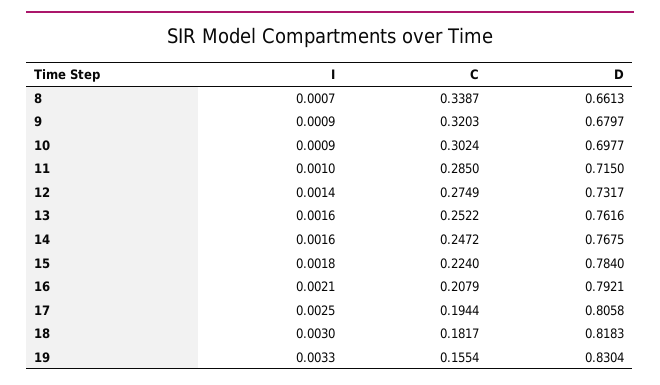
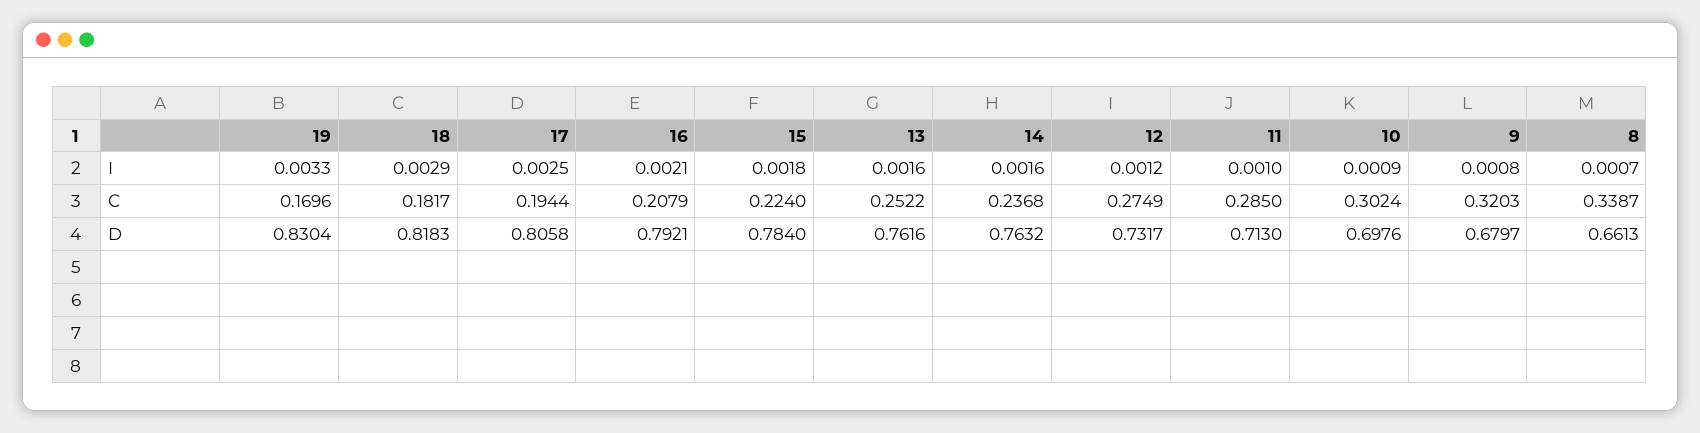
  {
    "I": {
      "8": 0.0007,
-     "9": 0.0009,
+     "9": 0.0008,
      "10": 0.0009,
      "11": 0.001,
-     "12": 0.0014,
+     "12": 0.0012,
      "13": 0.0016,
      "14": 0.0016,
      "15": 0.0018,
      "16": 0.0021,
      "17": 0.0025,
-     "18": 0.003,
+     "18": 0.0029,
      "19": 0.0033
    },
    "C": {
      "8": 0.3387,
      "9": 0.3203,
      "10": 0.3024,
      "11": 0.285,
      "12": 0.2749,
      "13": 0.2522,
-     "14": 0.2472,
+     "14": 0.2368,
      "15": 0.224,
      "16": 0.2079,
      "17": 0.1944,
      "18": 0.1817,
-     "19": 0.1554
+     "19": 0.1696
    },
    "D": {
      "8": 0.6613,
      "9": 0.6797,
-     "10": 0.6977,
+     "10": 0.6976,
-     "11": 0.715,
+     "11": 0.713,
      "12": 0.7317,
      "13": 0.7616,
-     "14": 0.7675,
+     "14": 0.7632,
      "15": 0.784,
      "16": 0.7921,
      "17": 0.8058,
      "18": 0.8183,
      "19": 0.8304
    }
  }

